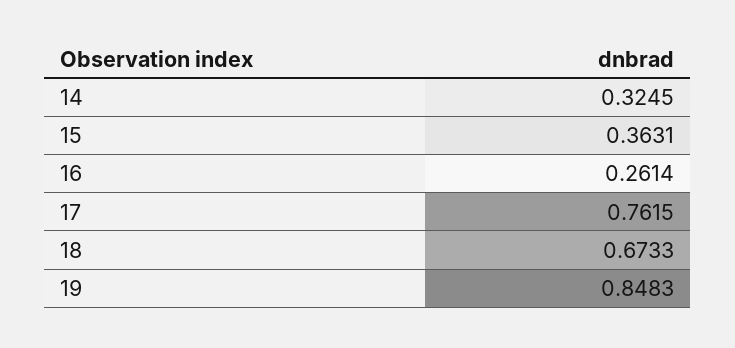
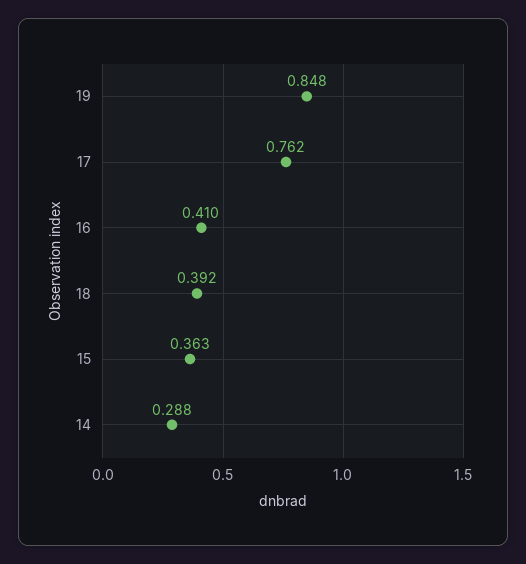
  {
-   "14": 0.3245,
+   "14": 0.288,
    "15": 0.3631,
-   "16": 0.2614,
+   "16": 0.41,
    "17": 0.7615,
-   "18": 0.6733,
+   "18": 0.392,
    "19": 0.8483
  }

